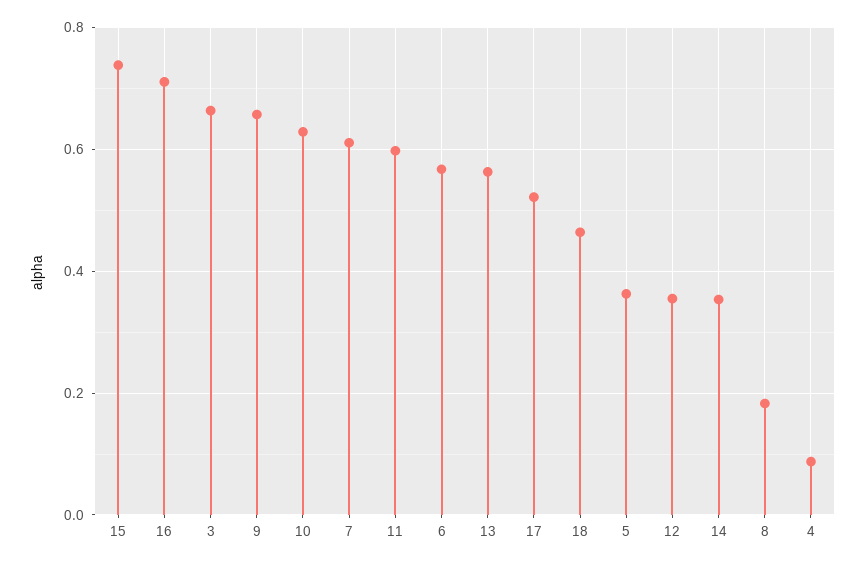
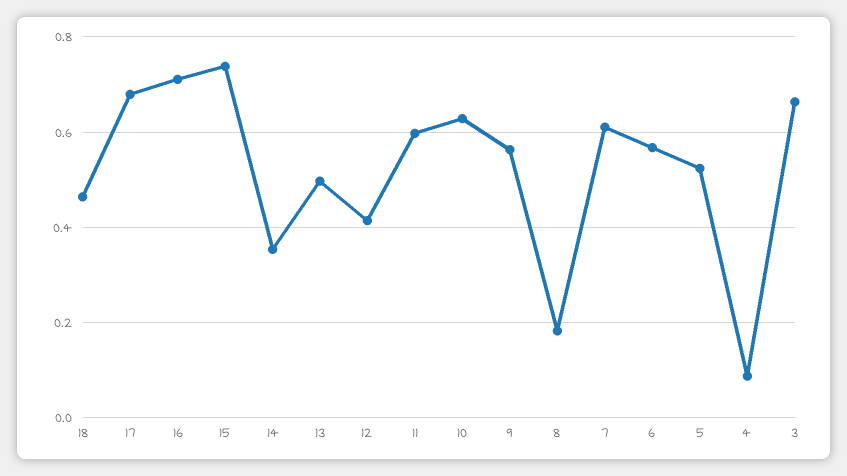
  {
    "15": 0.74,
    "16": 0.72,
    "3": 0.66,
-   "9": 0.66,
+   "9": 0.56,
    "10": 0.62,
    "7": 0.62,
    "11": 0.6,
    "6": 0.56,
-   "13": 0.56,
+   "13": 0.5,
-   "17": 0.52,
+   "17": 0.68,
    "18": 0.46,
-   "5": 0.36,
+   "5": 0.52,
-   "12": 0.36,
+   "12": 0.42,
    "14": 0.36,
    "8": 0.18,
    "4": 0.08
  }

